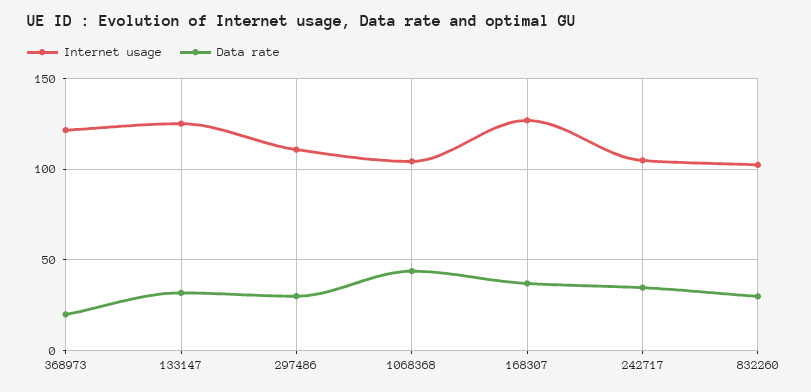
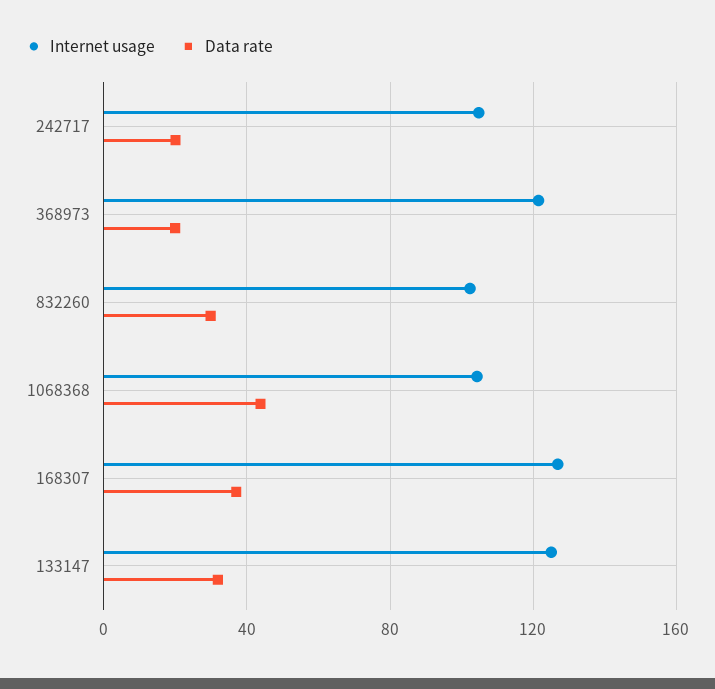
  {
    "Internet usage": {
      "368973": 120,
      "133147": 125,
-     "297486": 110,
      "1068368": 105,
      "168307": 125,
      "242717": 105,
      "832260": 100
    },
    "Data rate": {
      "368973": 20,
      "133147": 30,
-     "297486": 30,
      "1068368": 45,
      "168307": 35,
-     "242717": 35,
+     "242717": 20,
      "832260": 30
    }
  }

